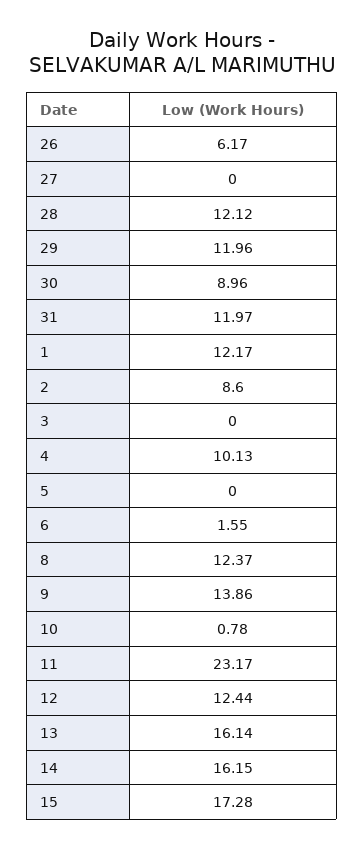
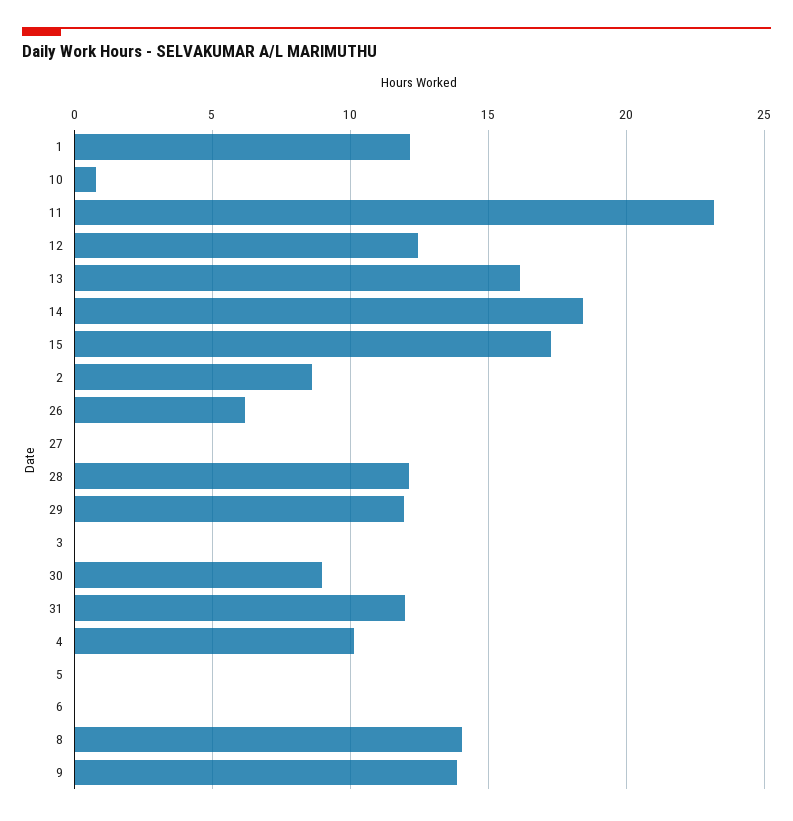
  {
    "26": 6.17,
    "27": 0,
    "28": 12.12,
    "29": 11.96,
    "30": 8.96,
    "31": 11.97,
    "1": 12.17,
    "2": 8.6,
    "3": 0,
    "4": 10.13,
    "5": 0,
-   "6": 1.55,
+   "6": 0,
-   "8": 12.37,
+   "8": 14,
    "9": 13.86,
    "10": 0.78,
    "11": 23.17,
    "12": 12.44,
    "13": 16.14,
-   "14": 16.15,
+   "14": 18.5,
    "15": 17.28
  }

